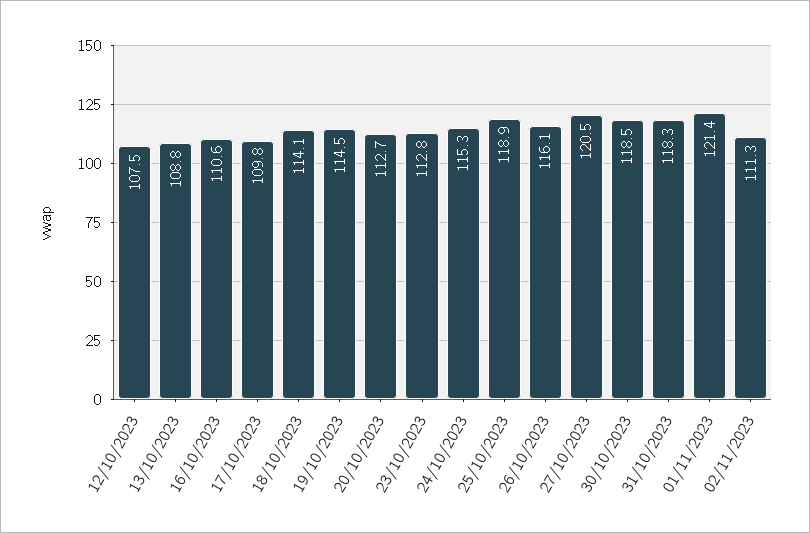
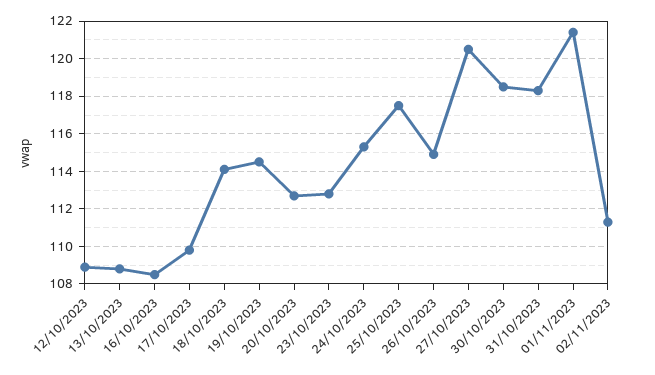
  {
-   "12/10/2023": 107.5,
+   "12/10/2023": 109,
    "13/10/2023": 108.8,
-   "16/10/2023": 110.6,
+   "16/10/2023": 108.5,
    "17/10/2023": 109.8,
    "18/10/2023": 114.1,
    "19/10/2023": 114.5,
    "20/10/2023": 112.7,
    "23/10/2023": 112.8,
    "24/10/2023": 115.3,
-   "25/10/2023": 118.9,
+   "25/10/2023": 117.5,
-   "26/10/2023": 116.1,
+   "26/10/2023": 115,
    "27/10/2023": 120.5,
    "30/10/2023": 118.5,
    "31/10/2023": 118.3,
    "01/11/2023": 121.4,
    "02/11/2023": 111.3
  }

